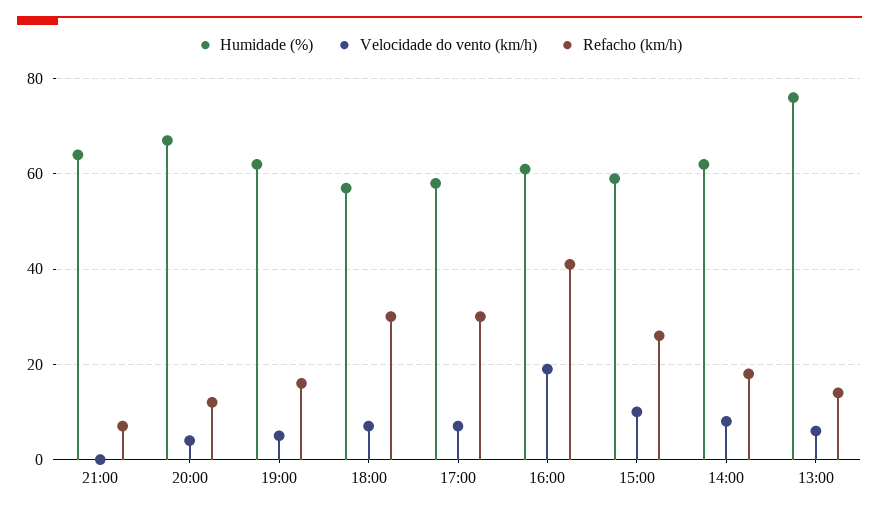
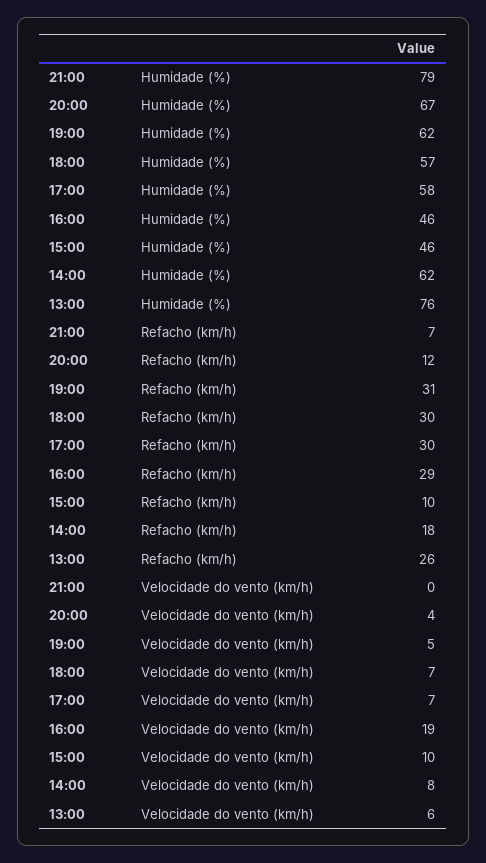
  {
    "Humidade (%)": {
-     "21:00": 65,
+     "21:00": 79,
      "20:00": 67,
      "19:00": 62,
      "18:00": 57,
      "17:00": 58,
-     "16:00": 60,
+     "16:00": 46,
-     "15:00": 60,
+     "15:00": 46,
      "14:00": 62,
      "13:00": 76
    },
    "Velocidade do vento (km/h)": {
      "21:00": 0,
      "20:00": 4,
      "19:00": 5,
      "18:00": 7,
      "17:00": 7,
      "16:00": 19,
      "15:00": 10,
      "14:00": 8,
      "13:00": 6
    },
    "Refacho (km/h)": {
      "21:00": 7,
      "20:00": 12,
-     "19:00": 15,
+     "19:00": 31,
      "18:00": 30,
      "17:00": 30,
-     "16:00": 40,
+     "16:00": 29,
-     "15:00": 25,
+     "15:00": 10,
      "14:00": 18,
-     "13:00": 15
+     "13:00": 26
    }
  }

